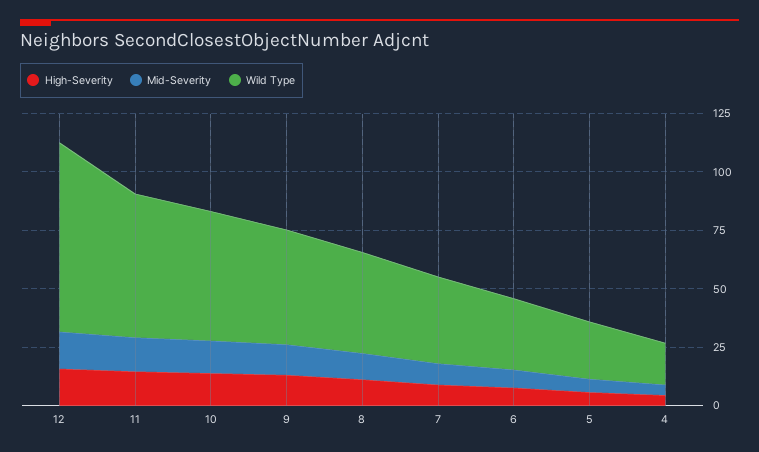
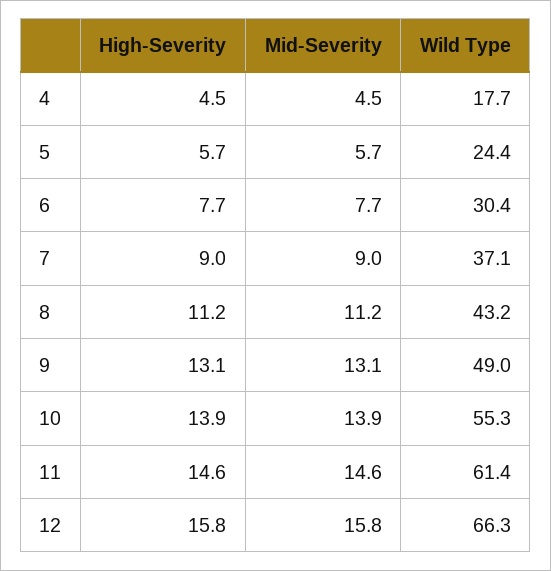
  {
    "High-Severity": {
      "12": 15.8,
      "11": 14.6,
      "10": 13.9,
      "9": 13.1,
      "8": 11.2,
      "7": 9,
      "6": 7.7,
      "5": 5.7,
      "4": 4.5
    },
    "Mid-Severity": {
      "12": 15.8,
      "11": 14.6,
      "10": 13.9,
      "9": 13.1,
      "8": 11.2,
      "7": 9,
      "6": 7.7,
      "5": 5.7,
      "4": 4.5
    },
    "Wild Type": {
-     "12": 80,
+     "12": 66.3,
      "11": 61.4,
      "10": 55.3,
      "9": 49,
      "8": 43.2,
      "7": 37.1,
      "6": 30.4,
      "5": 24.4,
      "4": 17.7
    }
  }

